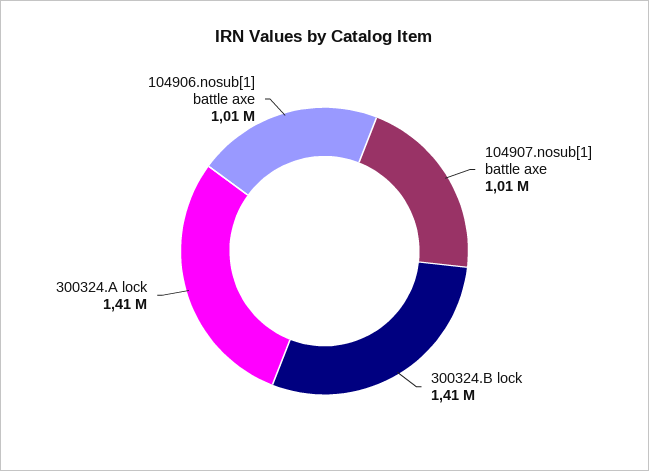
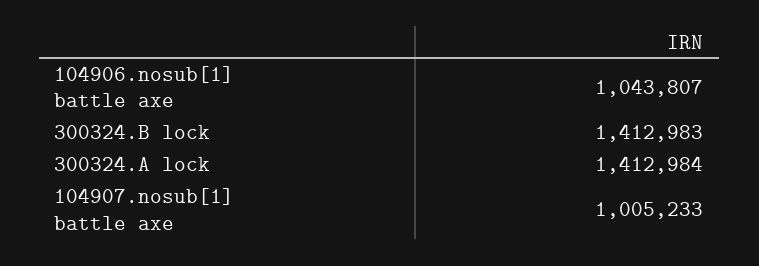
  {
    "104907.nosub[1] battle axe": 1005233,
    "300324.B lock": 1412983,
    "300324.A lock": 1412984,
-   "104906.nosub[1] battle axe": 1010000
+   "104906.nosub[1] battle axe": 1043807
  }

